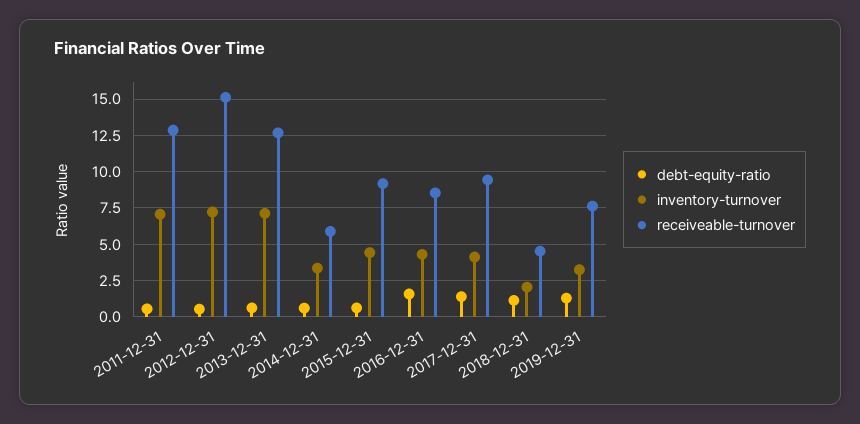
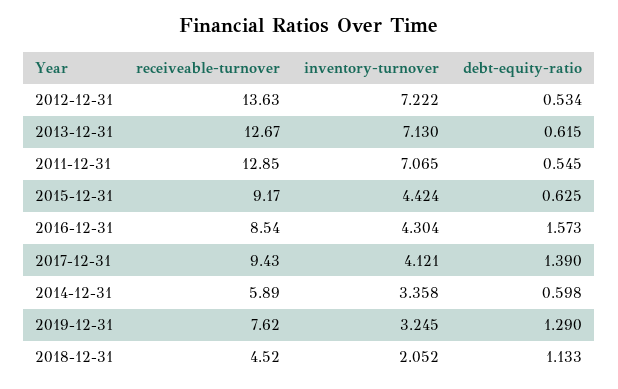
  {
    "debt-equity-ratio": {
      "2011-12-31": 0.545,
      "2012-12-31": 0.534,
      "2013-12-31": 0.615,
      "2014-12-31": 0.598,
      "2015-12-31": 0.625,
      "2016-12-31": 1.573,
      "2017-12-31": 1.39,
      "2018-12-31": 1.133,
      "2019-12-31": 1.29
    },
    "inventory-turnover": {
      "2011-12-31": 7.065,
      "2012-12-31": 7.222,
      "2013-12-31": 7.13,
      "2014-12-31": 3.358,
      "2015-12-31": 4.424,
      "2016-12-31": 4.304,
      "2017-12-31": 4.121,
      "2018-12-31": 2.052,
      "2019-12-31": 3.245
    },
    "receiveable-turnover": {
      "2011-12-31": 12.85,
-     "2012-12-31": 15,
+     "2012-12-31": 13.63,
      "2013-12-31": 12.67,
      "2014-12-31": 5.89,
      "2015-12-31": 9.17,
      "2016-12-31": 8.54,
      "2017-12-31": 9.43,
      "2018-12-31": 4.52,
      "2019-12-31": 7.62
    }
  }

